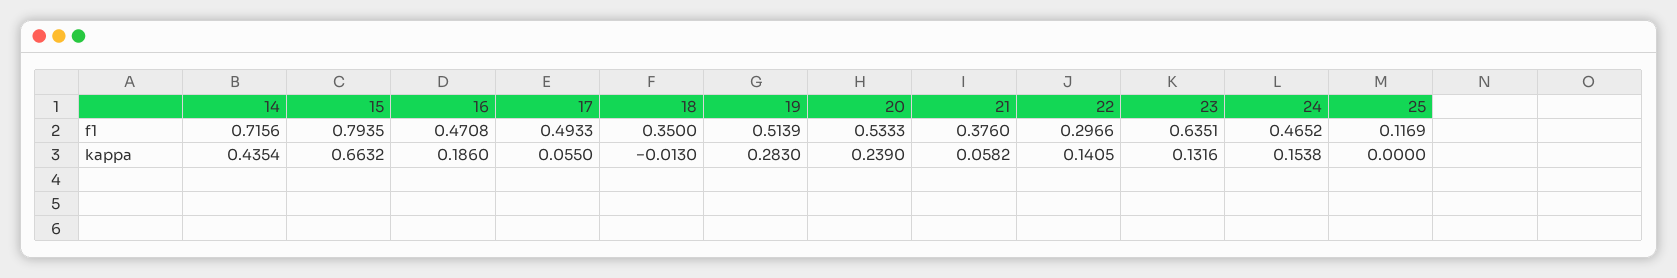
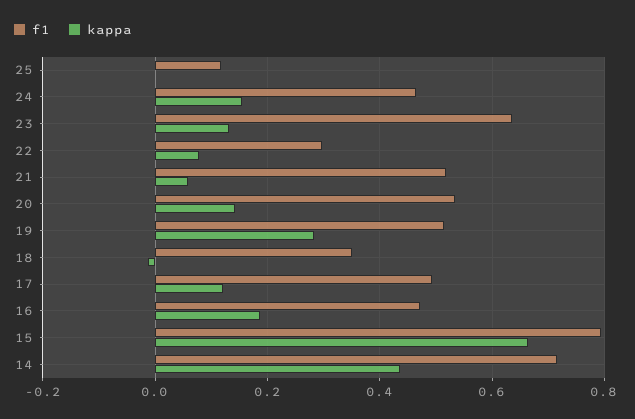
  {
    "f1": {
      "14": 0.7156,
      "15": 0.7935,
      "16": 0.4708,
      "17": 0.4933,
      "18": 0.35,
      "19": 0.5139,
      "20": 0.5333,
-     "21": 0.376,
+     "21": 0.52,
      "22": 0.2966,
      "23": 0.6351,
      "24": 0.4652,
      "25": 0.1169
    },
    "kappa": {
      "14": 0.4354,
      "15": 0.6632,
      "16": 0.186,
-     "17": 0.055,
+     "17": 0.12,
      "18": -0.013,
      "19": 0.283,
-     "20": 0.239,
+     "20": 0.14,
      "21": 0.0582,
-     "22": 0.1405,
+     "22": 0.08,
      "23": 0.1316,
      "24": 0.1538,
      "25": 0
    }
  }

